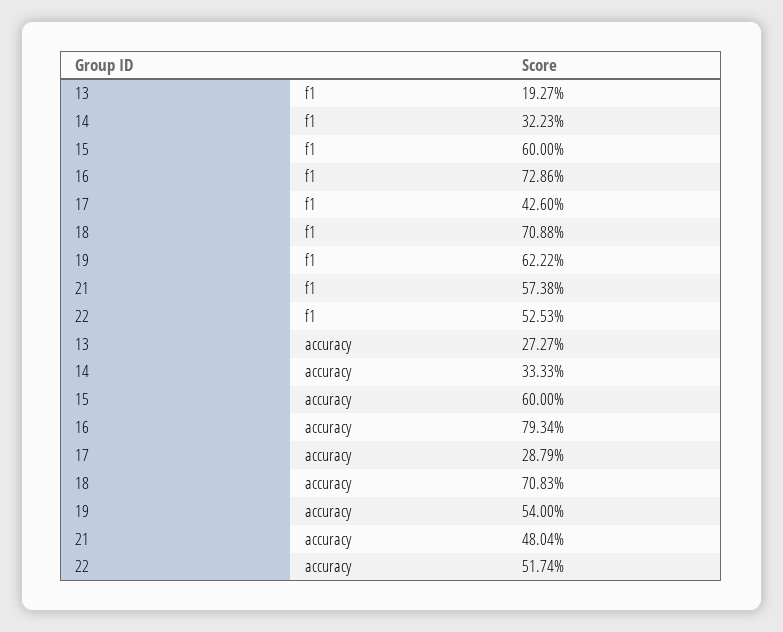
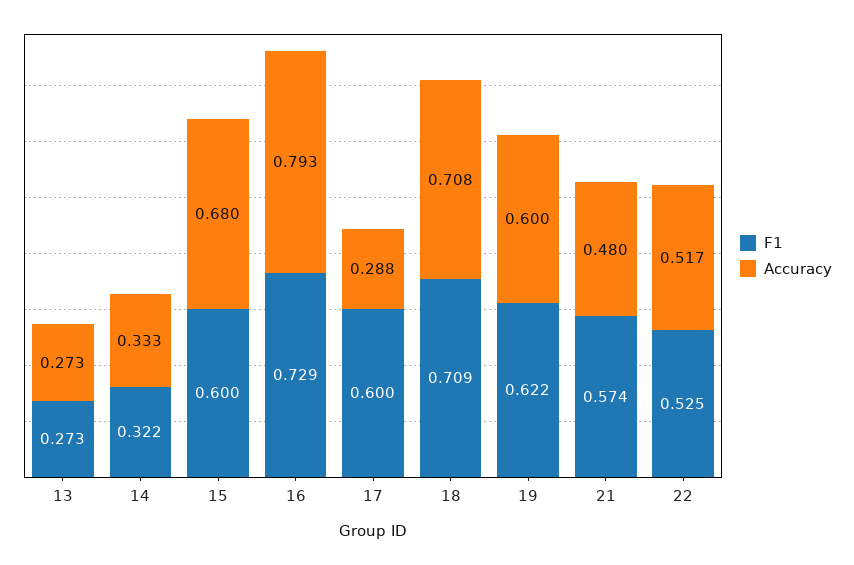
  {
    "f1": {
-     "13": 0.1927,
+     "13": 0.273,
      "14": 0.3223,
      "15": 0.6,
      "16": 0.7286,
-     "17": 0.426,
+     "17": 0.6,
      "18": 0.7088,
      "19": 0.6222,
      "21": 0.5738,
      "22": 0.5253
    },
    "accuracy": {
      "13": 0.2727,
      "14": 0.3333,
-     "15": 0.6,
+     "15": 0.68,
      "16": 0.7934,
      "17": 0.2879,
      "18": 0.7083,
-     "19": 0.54,
+     "19": 0.6,
      "21": 0.4804,
      "22": 0.5174
    }
  }

